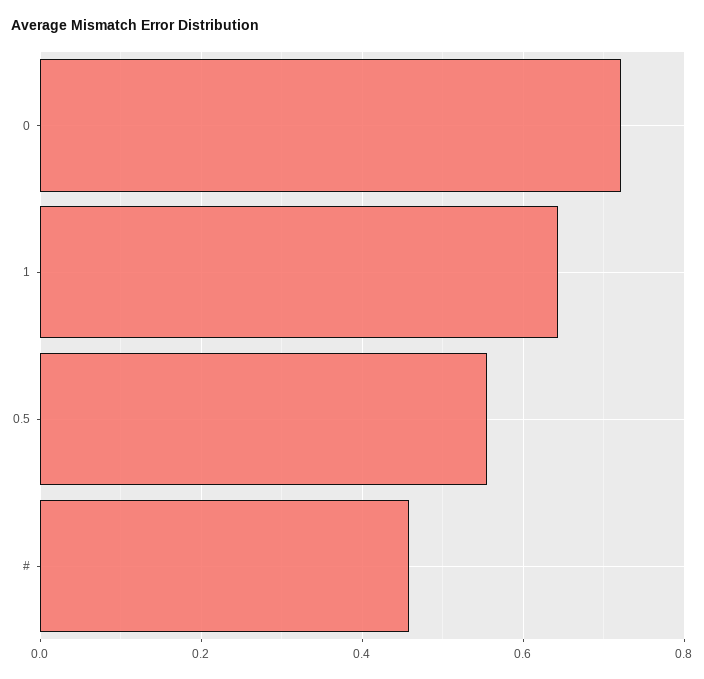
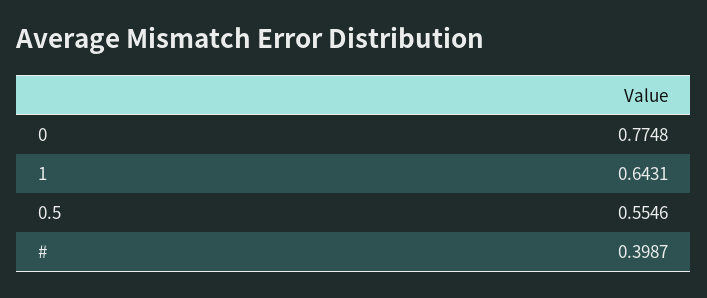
  {
-   "0": 0.72,
+   "0": 0.7748,
    "1": 0.6431,
    "0.5": 0.5546,
-   "#": 0.46
+   "#": 0.3987
  }

